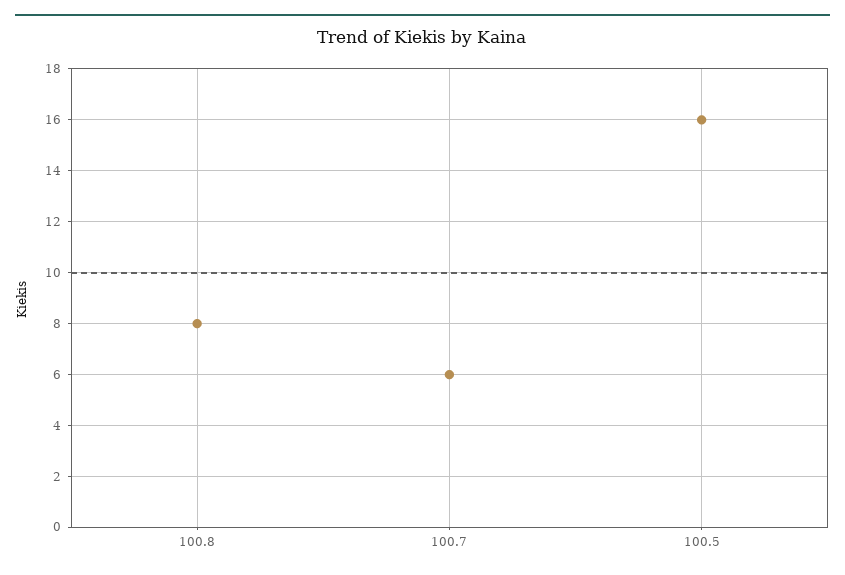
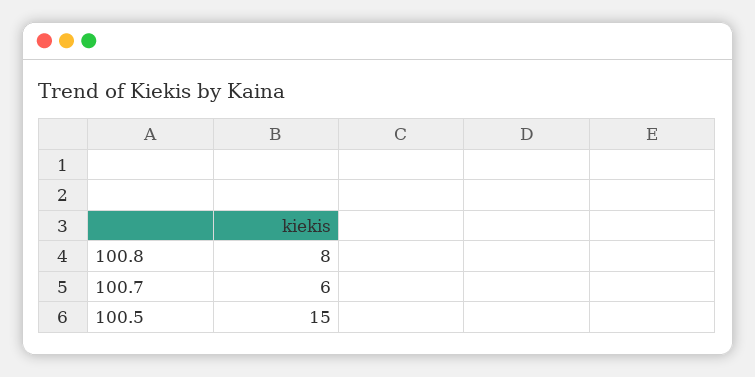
  {
    "100.8": 8,
    "100.7": 6,
-   "100.5": 16
+   "100.5": 15
  }

